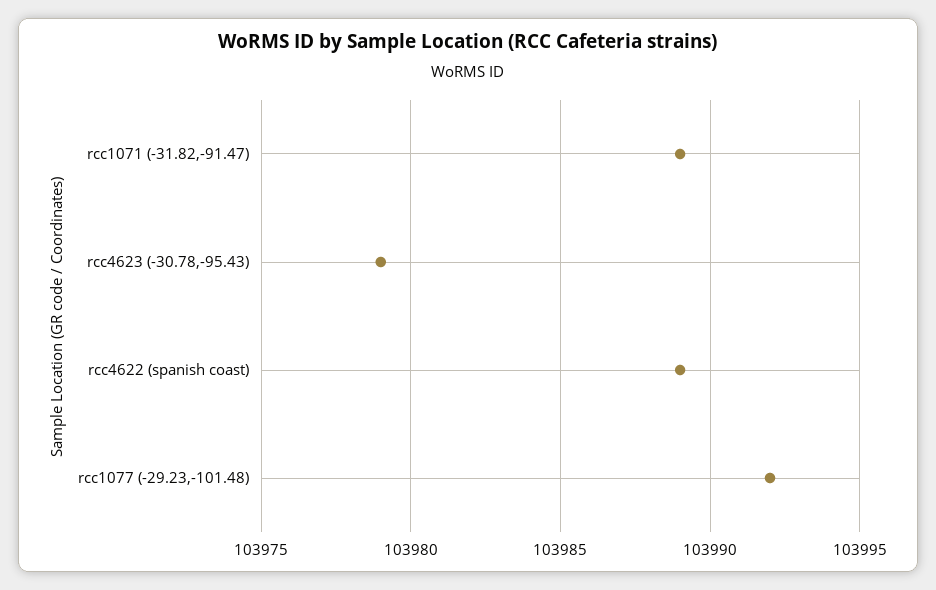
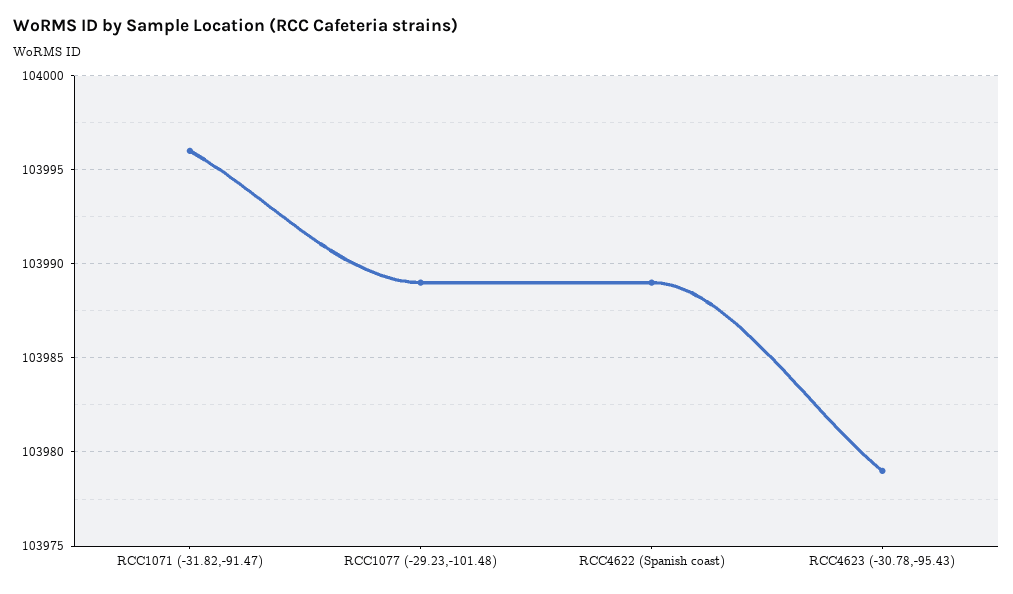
  {
-   "rcc1071 (-31.82,-91.47)": 103989,
+   "rcc1071 (-31.82,-91.47)": 103996,
    "rcc4623 (-30.78,-95.43)": 103979,
    "rcc4622 (spanish coast)": 103989,
-   "rcc1077 (-29.23,-101.48)": 103992
+   "rcc1077 (-29.23,-101.48)": 103989
  }

